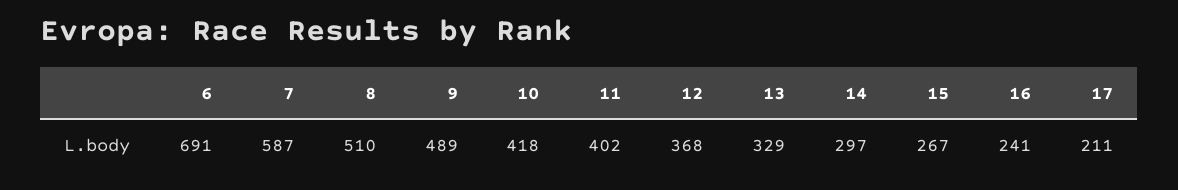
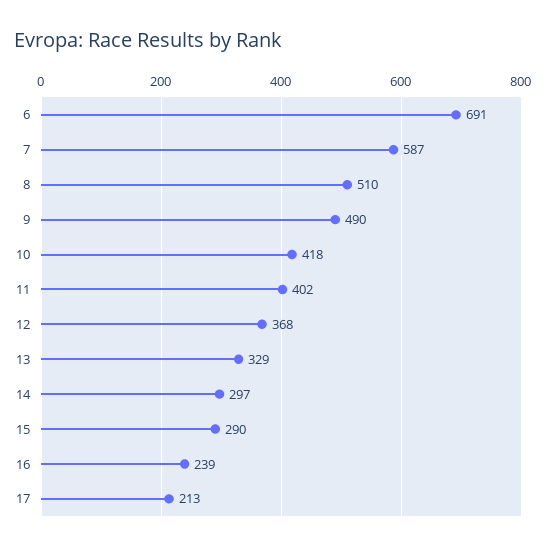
  {
    "6": 691,
    "7": 587,
    "8": 510,
-   "9": 489,
+   "9": 490,
    "10": 418,
    "11": 402,
    "12": 368,
    "13": 329,
    "14": 297,
-   "15": 267,
+   "15": 290,
-   "16": 241,
+   "16": 239,
-   "17": 211
+   "17": 213
  }

